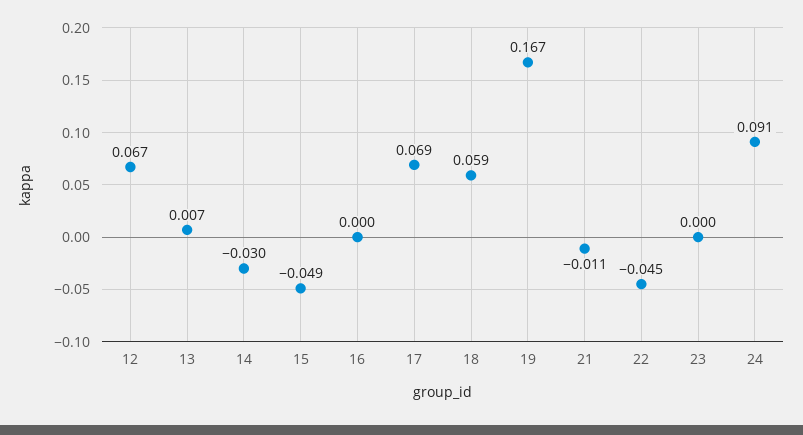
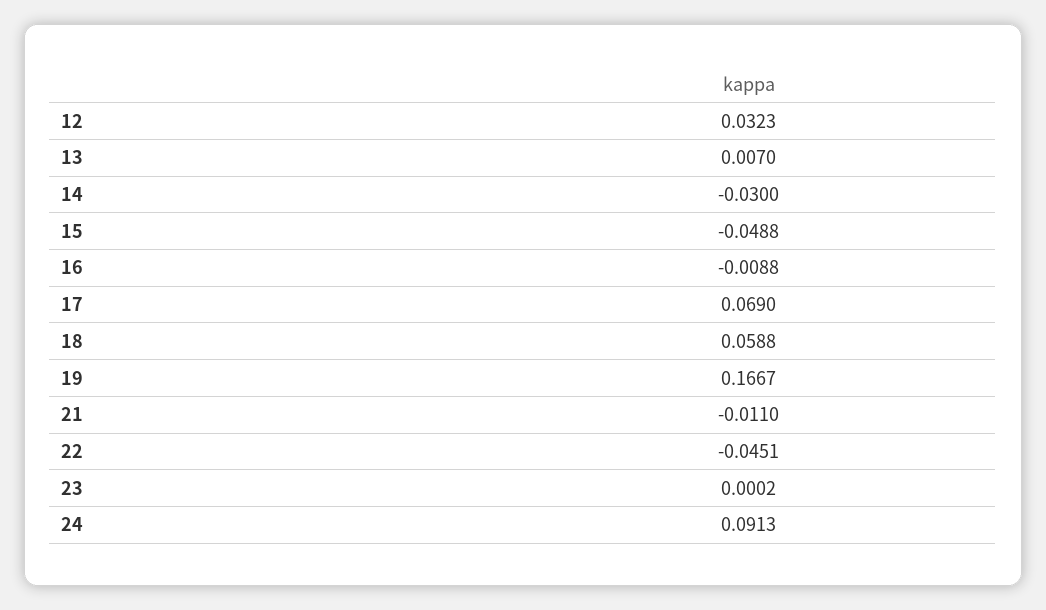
  {
-   "12": 0.067,
+   "12": 0.0323,
    "13": 0.007,
    "14": -0.03,
    "15": -0.0488,
-   "16": 0,
+   "16": -0.0088,
    "17": 0.069,
    "18": 0.0588,
    "19": 0.1667,
    "21": -0.011,
    "22": -0.0451,
    "23": 0.0002,
    "24": 0.0913
  }

